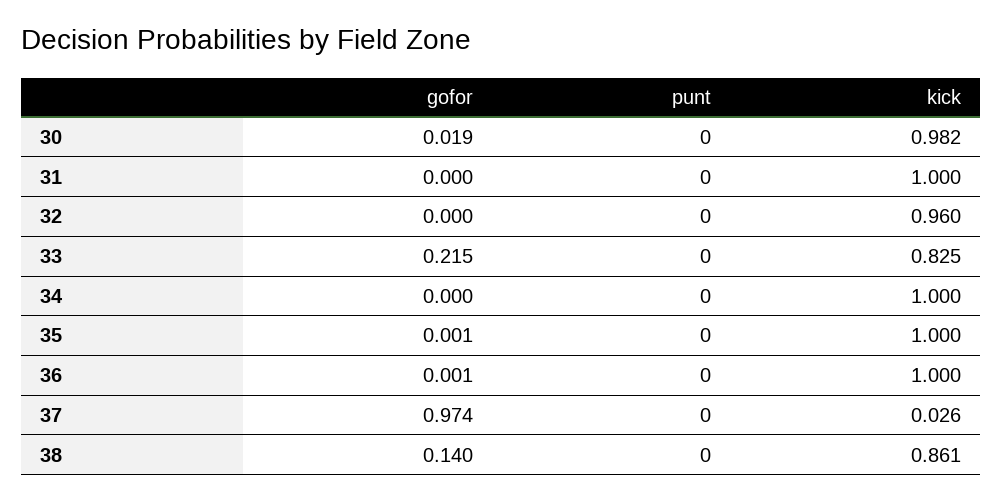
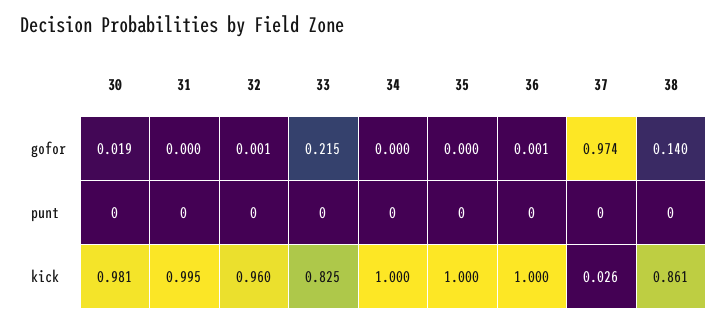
  {
    "gofor": {
      "30": 0.019,
      "31": 0,
-     "32": 0,
+     "32": 0.001,
      "33": 0.215,
      "34": 0,
-     "35": 0.001,
+     "35": 0,
      "36": 0.001,
      "37": 0.974,
      "38": 0.14
    },
    "punt": {
      "30": 0,
      "31": 0,
      "32": 0,
      "33": 0,
      "34": 0,
      "35": 0,
      "36": 0,
      "37": 0,
      "38": 0
    },
    "kick": {
-     "30": 0.982,
+     "30": 0.981,
-     "31": 1,
+     "31": 0.995,
      "32": 0.96,
      "33": 0.825,
      "34": 1,
      "35": 1,
      "36": 1,
      "37": 0.026,
      "38": 0.861
    }
  }

